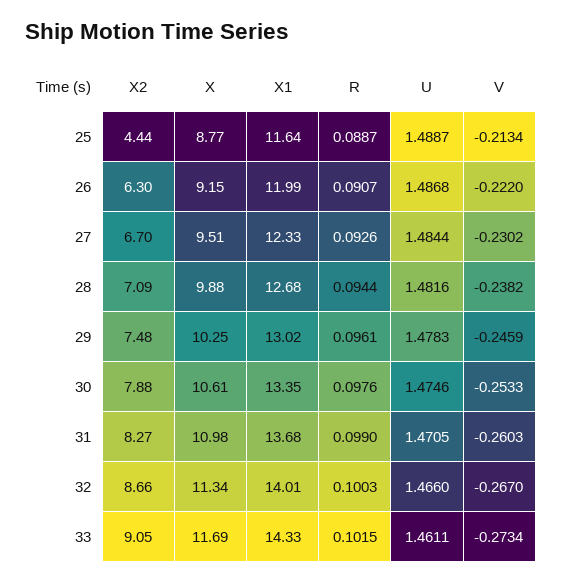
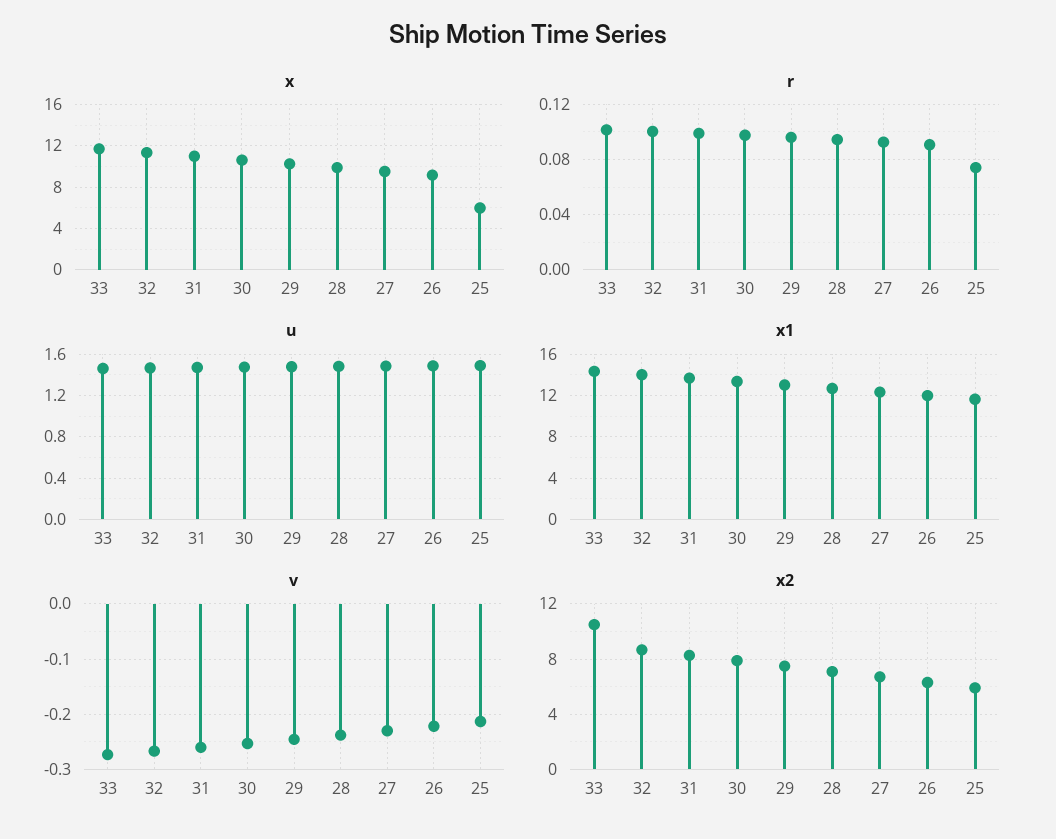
  {
    "X2": {
-     "25": 4.44,
+     "25": 6,
      "26": 6.3,
      "27": 6.7,
      "28": 7.09,
      "29": 7.48,
      "30": 7.88,
      "31": 8.27,
      "32": 8.66,
-     "33": 9.05
+     "33": 10.5
    },
    "X": {
-     "25": 8.77,
+     "25": 6,
      "26": 9.15,
      "27": 9.51,
      "28": 9.88,
      "29": 10.25,
      "30": 10.61,
      "31": 10.98,
      "32": 11.34,
      "33": 11.69
    },
    "X1": {
      "25": 11.64,
      "26": 11.99,
      "27": 12.33,
      "28": 12.68,
      "29": 13.02,
      "30": 13.35,
      "31": 13.68,
      "32": 14.01,
      "33": 14.33
    },
    "R": {
-     "25": 0.0887,
+     "25": 0.075,
      "26": 0.0907,
      "27": 0.0926,
      "28": 0.0944,
      "29": 0.0961,
      "30": 0.0976,
      "31": 0.099,
      "32": 0.1003,
      "33": 0.1015
    },
    "U": {
      "25": 1.4887,
      "26": 1.4868,
      "27": 1.4844,
      "28": 1.4816,
      "29": 1.4783,
      "30": 1.4746,
      "31": 1.4705,
      "32": 1.466,
      "33": 1.4611
    },
    "V": {
      "25": -0.2134,
      "26": -0.222,
      "27": -0.2302,
      "28": -0.2382,
      "29": -0.2459,
      "30": -0.2533,
      "31": -0.2603,
      "32": -0.267,
      "33": -0.2734
    }
  }

